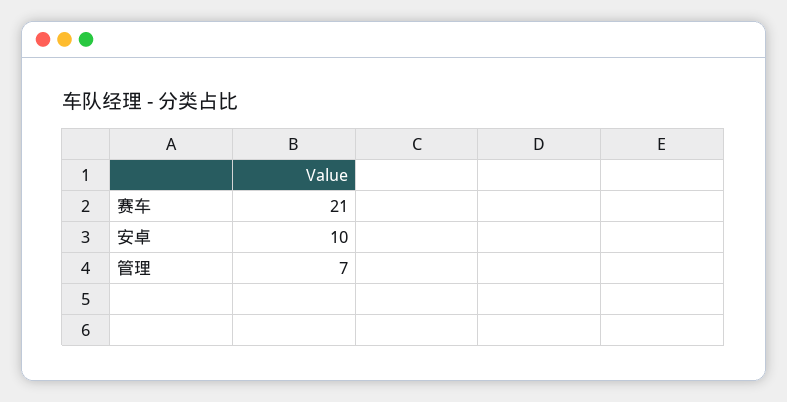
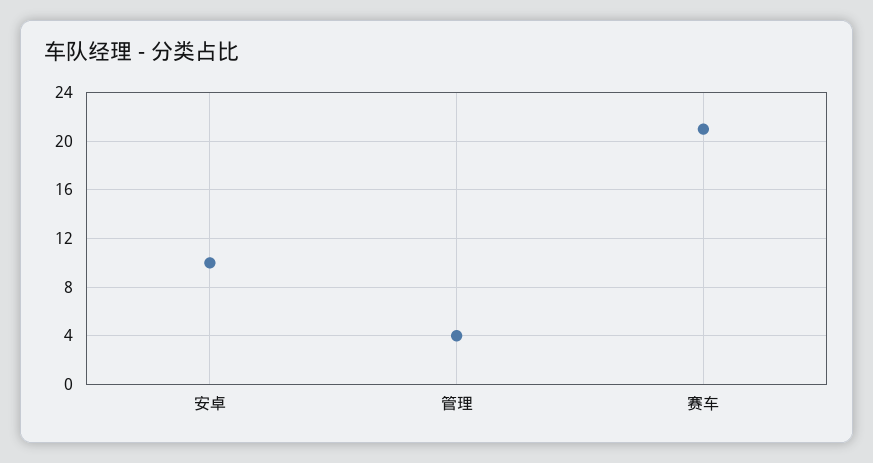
  {
    "赛车": 21,
    "安卓": 10,
-   "管理": 7
+   "管理": 4
  }

